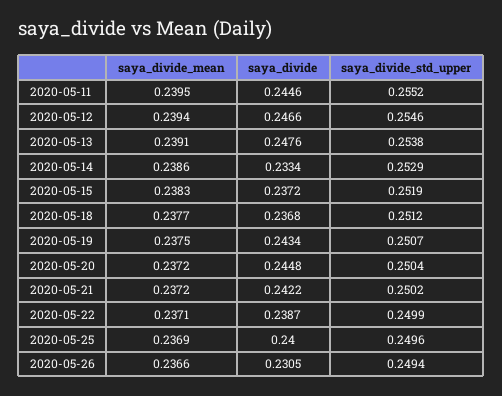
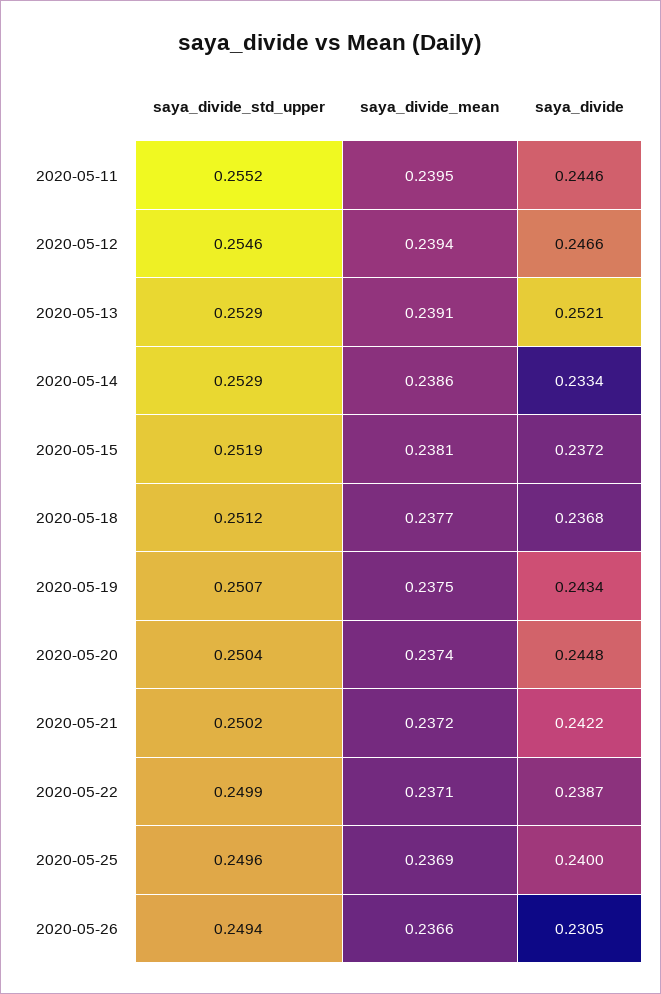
  {
    "saya_divide_mean": {
      "2020-05-11": 0.2395,
      "2020-05-12": 0.2394,
      "2020-05-13": 0.2391,
      "2020-05-14": 0.2386,
-     "2020-05-15": 0.2383,
+     "2020-05-15": 0.2381,
      "2020-05-18": 0.2377,
      "2020-05-19": 0.2375,
-     "2020-05-20": 0.2372,
+     "2020-05-20": 0.2374,
      "2020-05-21": 0.2372,
      "2020-05-22": 0.2371,
      "2020-05-25": 0.2369,
      "2020-05-26": 0.2366
    },
    "saya_divide": {
      "2020-05-11": 0.2446,
      "2020-05-12": 0.2466,
-     "2020-05-13": 0.2476,
+     "2020-05-13": 0.2521,
      "2020-05-14": 0.2334,
      "2020-05-15": 0.2372,
      "2020-05-18": 0.2368,
      "2020-05-19": 0.2434,
      "2020-05-20": 0.2448,
      "2020-05-21": 0.2422,
      "2020-05-22": 0.2387,
      "2020-05-25": 0.24,
      "2020-05-26": 0.2305
    },
    "saya_divide_std_upper": {
      "2020-05-11": 0.2552,
      "2020-05-12": 0.2546,
-     "2020-05-13": 0.2538,
+     "2020-05-13": 0.2529,
      "2020-05-14": 0.2529,
      "2020-05-15": 0.2519,
      "2020-05-18": 0.2512,
      "2020-05-19": 0.2507,
      "2020-05-20": 0.2504,
      "2020-05-21": 0.2502,
      "2020-05-22": 0.2499,
      "2020-05-25": 0.2496,
      "2020-05-26": 0.2494
    }
  }

